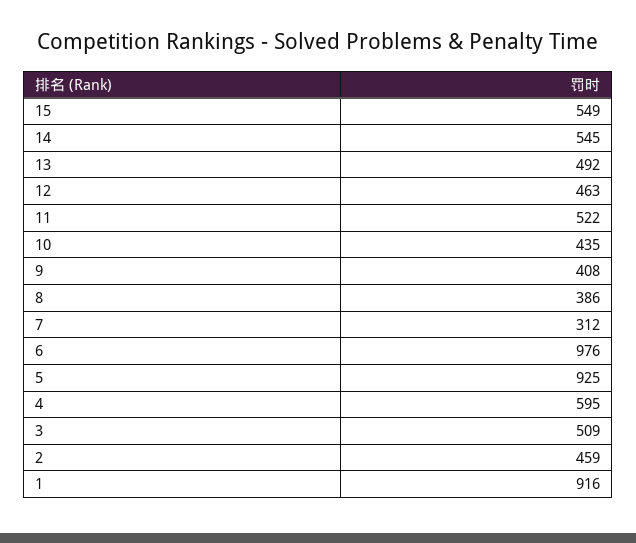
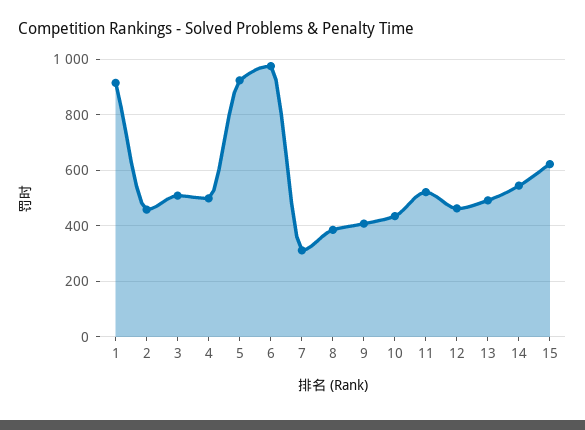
  {
-   "15": 549,
+   "15": 625,
    "14": 545,
    "13": 492,
    "12": 463,
    "11": 522,
    "10": 435,
    "9": 408,
    "8": 386,
    "7": 312,
    "6": 976,
    "5": 925,
-   "4": 595,
+   "4": 500,
    "3": 509,
    "2": 459,
    "1": 916
  }

